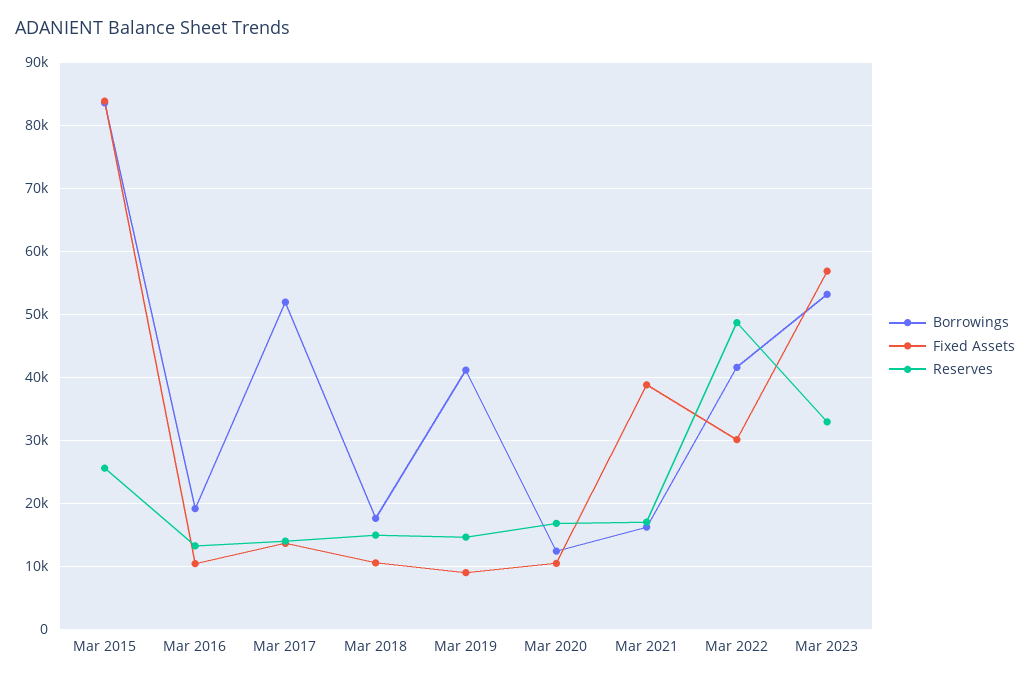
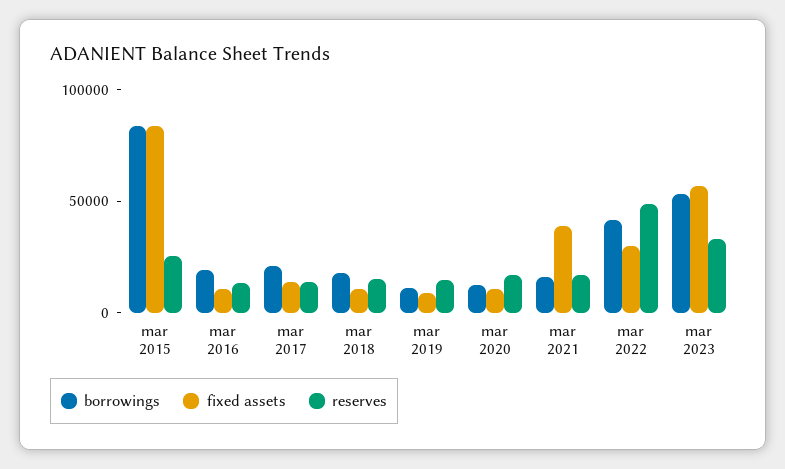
  {
    "Borrowings": {
      "Mar 2015": 84000,
      "Mar 2016": 19000,
-     "Mar 2017": 52000,
+     "Mar 2017": 20000,
      "Mar 2018": 18000,
-     "Mar 2019": 41000,
+     "Mar 2019": 10000,
      "Mar 2020": 12000,
      "Mar 2021": 16000,
      "Mar 2022": 42000,
      "Mar 2023": 53000
    },
    "Fixed Assets": {
      "Mar 2015": 84000,
      "Mar 2016": 10000,
      "Mar 2017": 14000,
      "Mar 2018": 11000,
      "Mar 2019": 9000,
      "Mar 2020": 10000,
      "Mar 2021": 39000,
      "Mar 2022": 30000,
      "Mar 2023": 57000
    },
    "Reserves": {
      "Mar 2015": 26000,
      "Mar 2016": 13000,
      "Mar 2017": 14000,
      "Mar 2018": 15000,
      "Mar 2019": 15000,
      "Mar 2020": 17000,
      "Mar 2021": 17000,
      "Mar 2022": 49000,
      "Mar 2023": 33000
    }
  }

